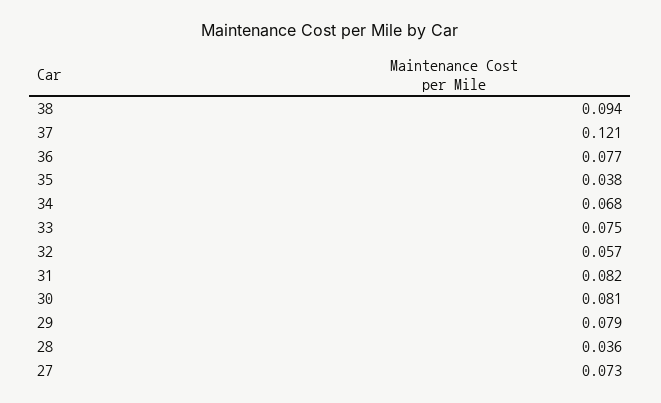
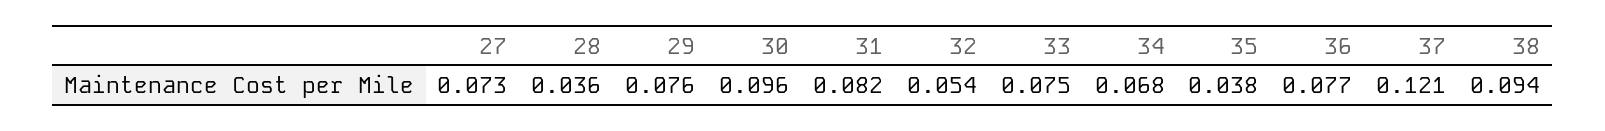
  {
    "38": 0.094,
    "37": 0.121,
    "36": 0.077,
    "35": 0.038,
    "34": 0.068,
    "33": 0.075,
-   "32": 0.057,
+   "32": 0.054,
    "31": 0.082,
-   "30": 0.081,
+   "30": 0.096,
-   "29": 0.079,
+   "29": 0.076,
    "28": 0.036,
    "27": 0.073
  }

